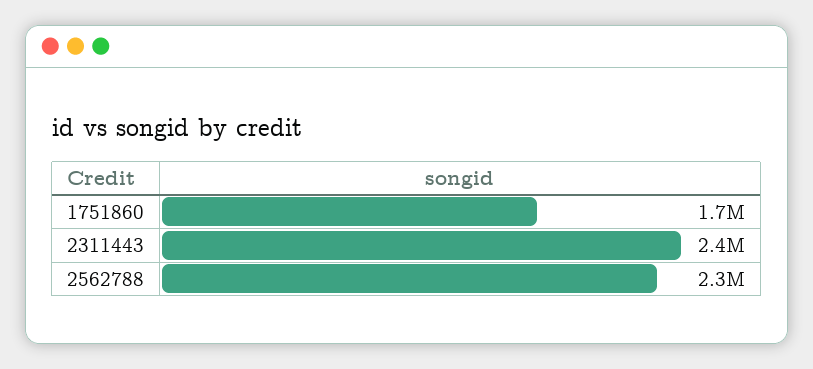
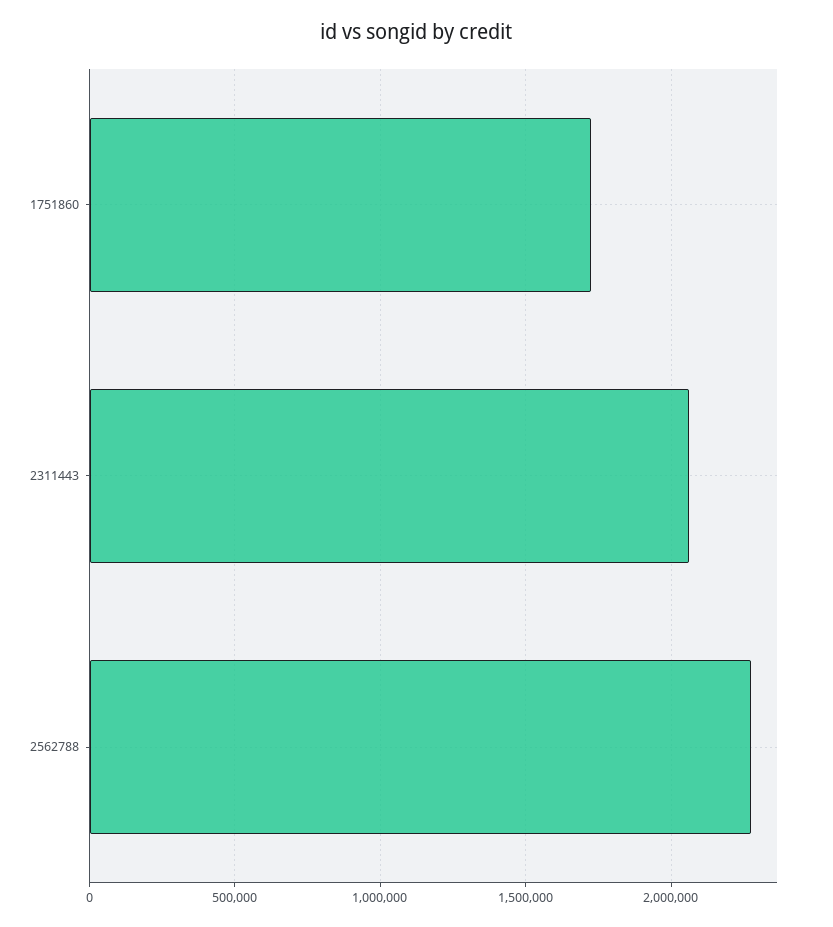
  {
    "1751860": 1700000,
-   "2311443": 2400000,
+   "2311443": 2050000,
    "2562788": 2300000
  }

